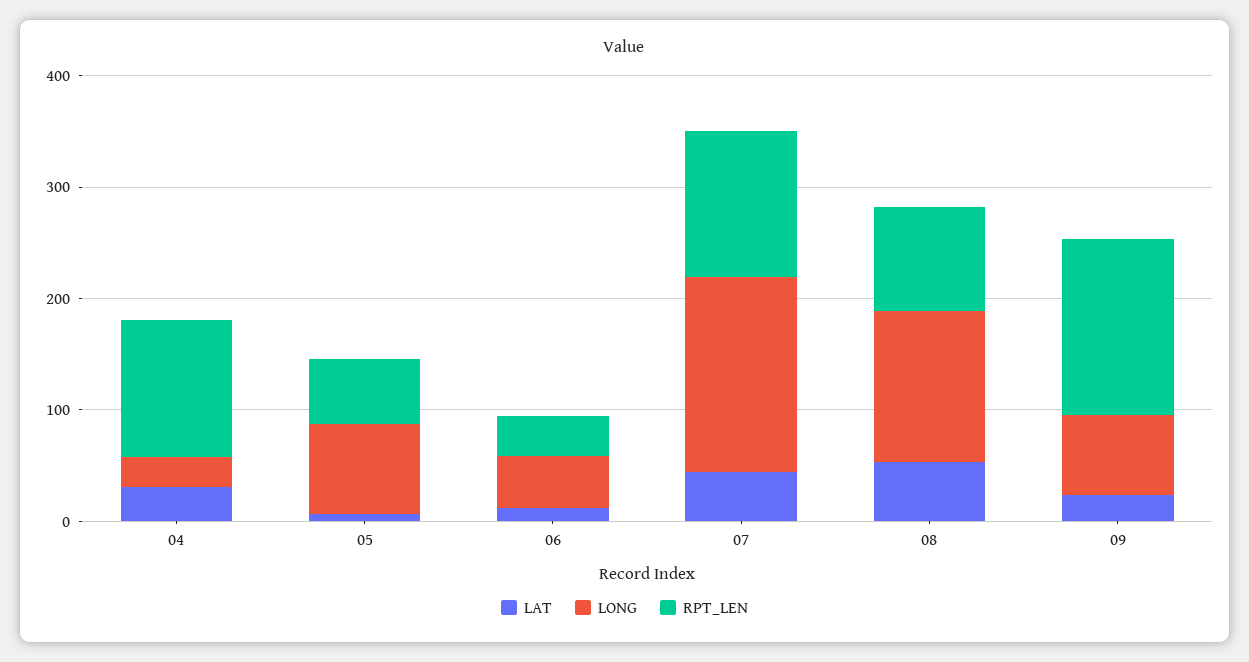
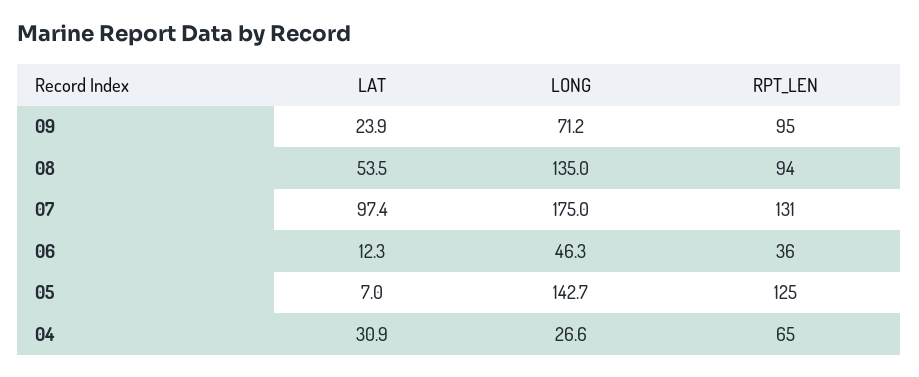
  {
    "LAT": {
      "04": 30.9,
      "05": 7,
      "06": 12.3,
-     "07": 40,
+     "07": 97.4,
      "08": 53.5,
      "09": 23.9
    },
    "LONG": {
      "04": 26.6,
-     "05": 80,
+     "05": 142.7,
      "06": 46.3,
      "07": 175,
      "08": 135,
      "09": 71.2
    },
    "RPT_LEN": {
-     "04": 120,
+     "04": 65,
-     "05": 60,
+     "05": 125,
      "06": 36,
      "07": 131,
      "08": 94,
-     "09": 160
+     "09": 95
    }
  }

